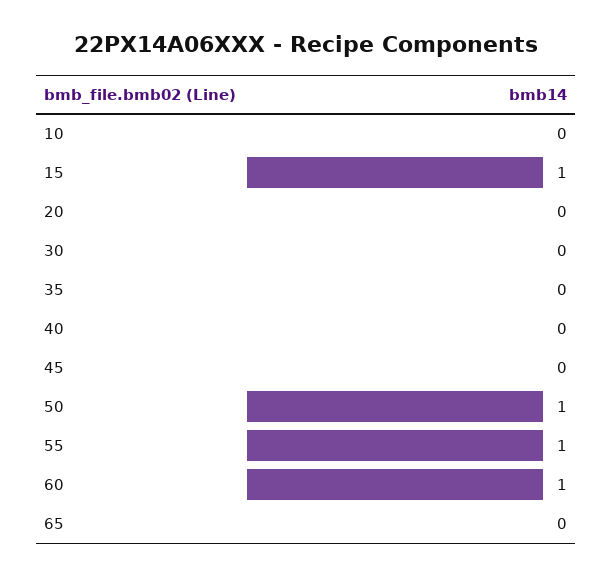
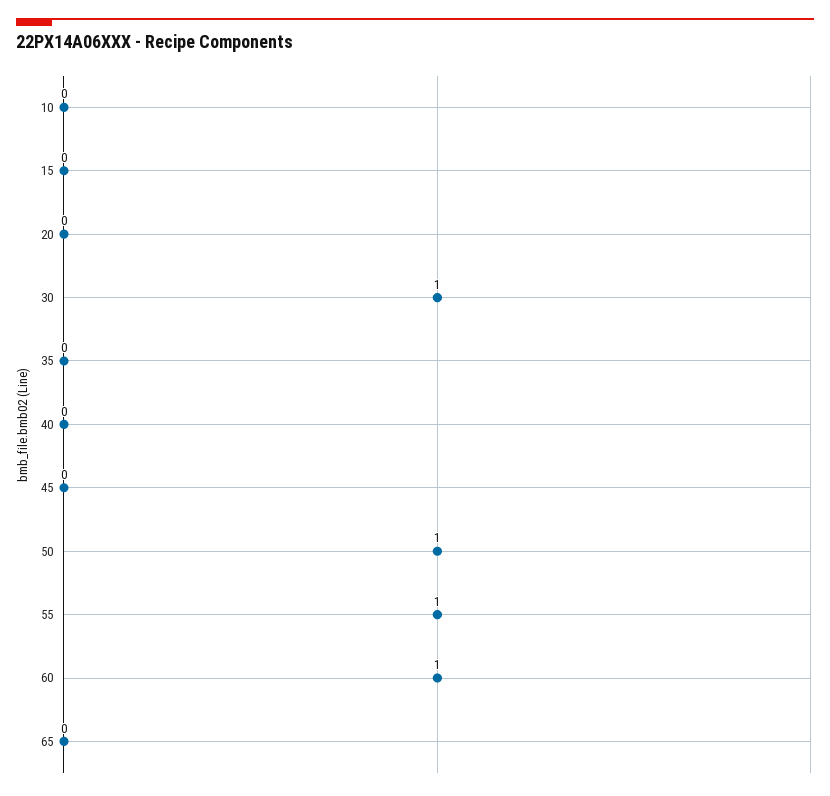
  {
    "10": 0,
-   "15": 1,
+   "15": 0,
    "20": 0,
-   "30": 0,
+   "30": 1,
    "35": 0,
    "40": 0,
    "45": 0,
    "50": 1,
    "55": 1,
    "60": 1,
    "65": 0
  }

